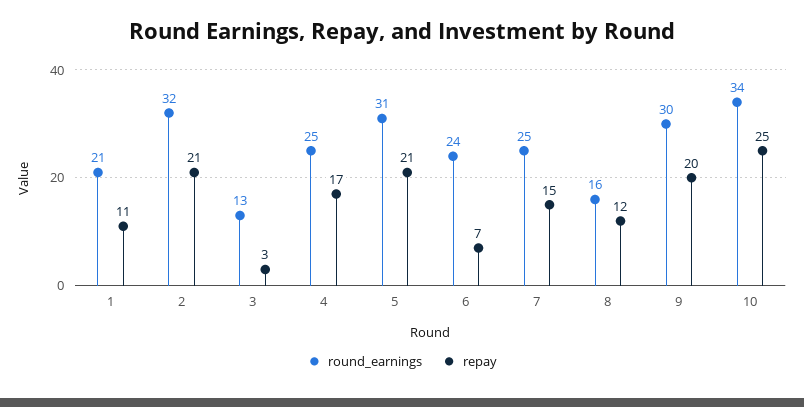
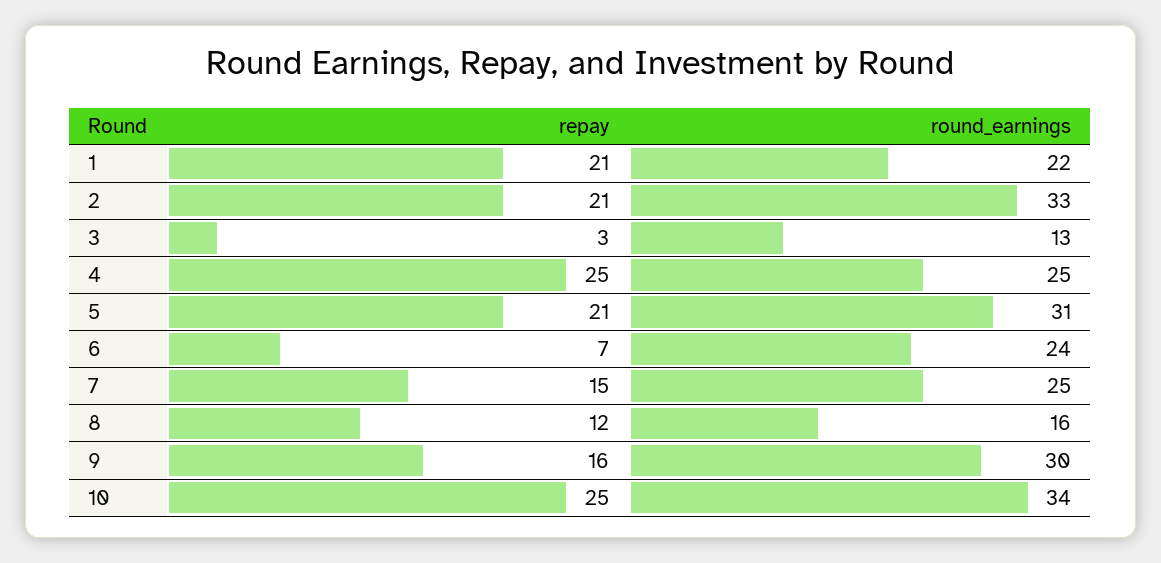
  {
    "round_earnings": {
-     "1": 21,
+     "1": 22,
-     "2": 32,
+     "2": 33,
      "3": 13,
      "4": 25,
      "5": 31,
      "6": 24,
      "7": 25,
      "8": 16,
      "9": 30,
      "10": 34
    },
    "repay": {
-     "1": 11,
+     "1": 21,
      "2": 21,
      "3": 3,
-     "4": 17,
+     "4": 25,
      "5": 21,
      "6": 7,
      "7": 15,
      "8": 12,
-     "9": 20,
+     "9": 16,
      "10": 25
    }
  }

